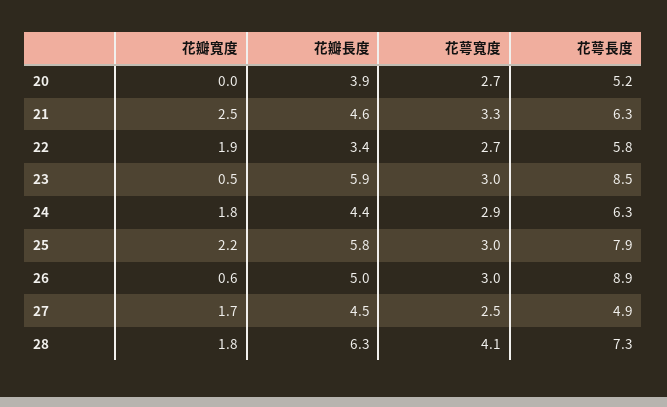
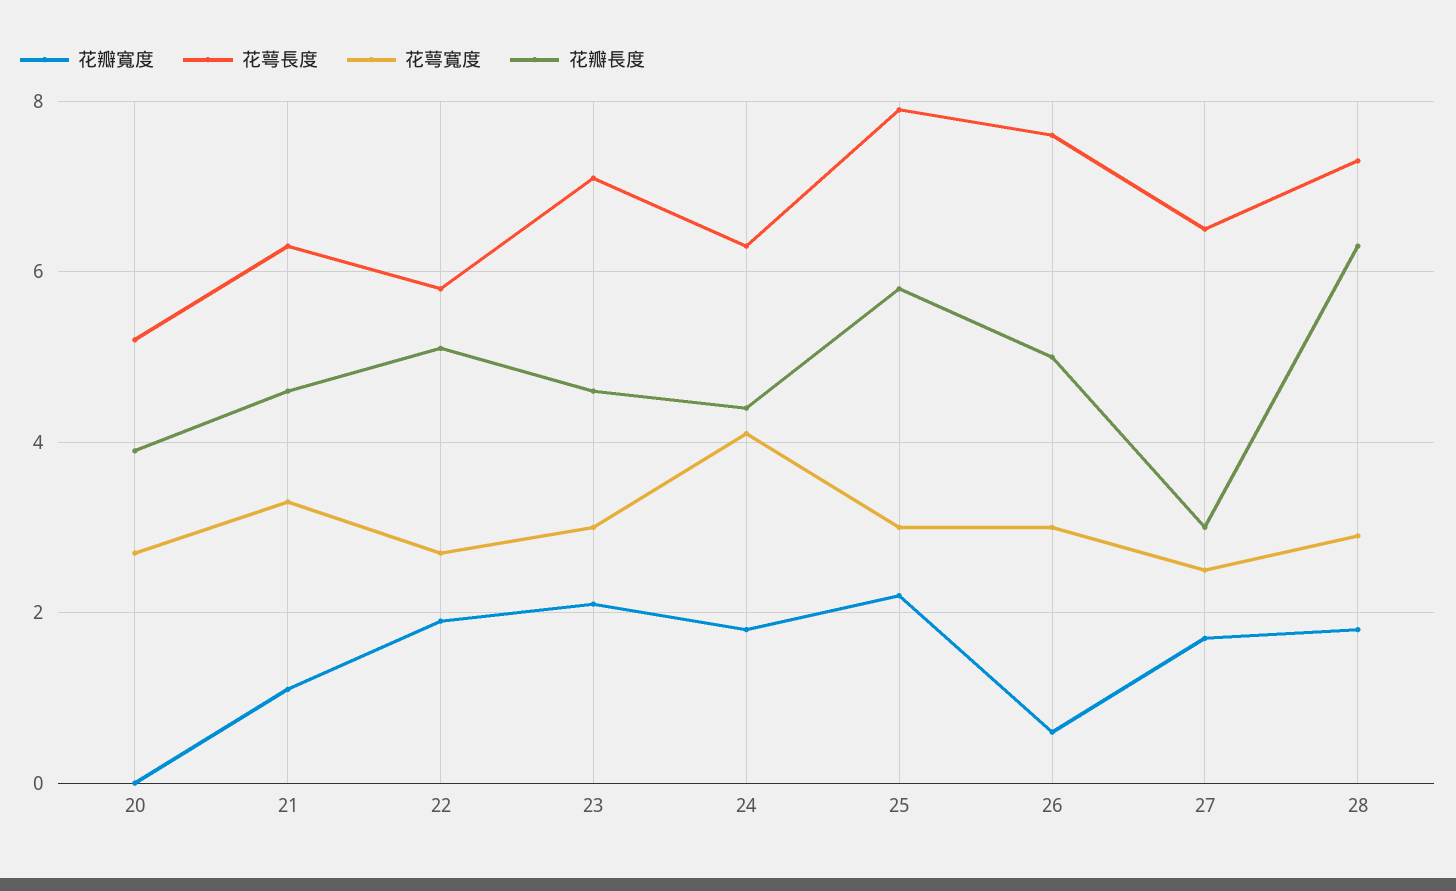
  {
    "花瓣寬度": {
      "20": 0,
-     "21": 2.5,
+     "21": 1,
      "22": 1.9,
-     "23": 0.5,
+     "23": 2,
      "24": 1.8,
      "25": 2.2,
      "26": 0.6,
      "27": 1.7,
      "28": 1.8
    },
    "花瓣長度": {
      "20": 3.9,
      "21": 4.6,
-     "22": 3.4,
+     "22": 5,
-     "23": 5.9,
+     "23": 4.5,
      "24": 4.4,
      "25": 5.8,
      "26": 5,
-     "27": 4.5,
+     "27": 3,
      "28": 6.3
    },
    "花萼寬度": {
      "20": 2.7,
      "21": 3.3,
      "22": 2.7,
      "23": 3,
-     "24": 2.9,
+     "24": 4,
      "25": 3,
      "26": 3,
      "27": 2.5,
-     "28": 4.1
+     "28": 3
    },
    "花萼長度": {
      "20": 5.2,
      "21": 6.3,
      "22": 5.8,
-     "23": 8.5,
+     "23": 7,
      "24": 6.3,
      "25": 7.9,
-     "26": 8.9,
+     "26": 7.5,
-     "27": 4.9,
+     "27": 6.5,
      "28": 7.3
    }
  }

